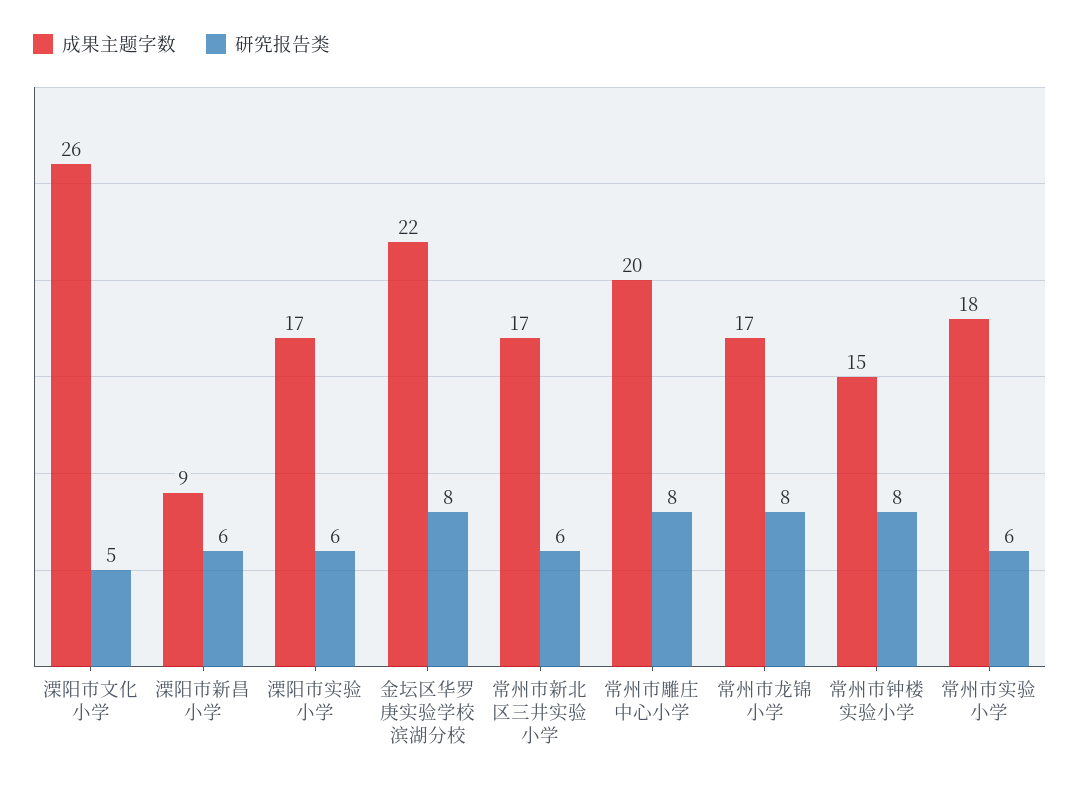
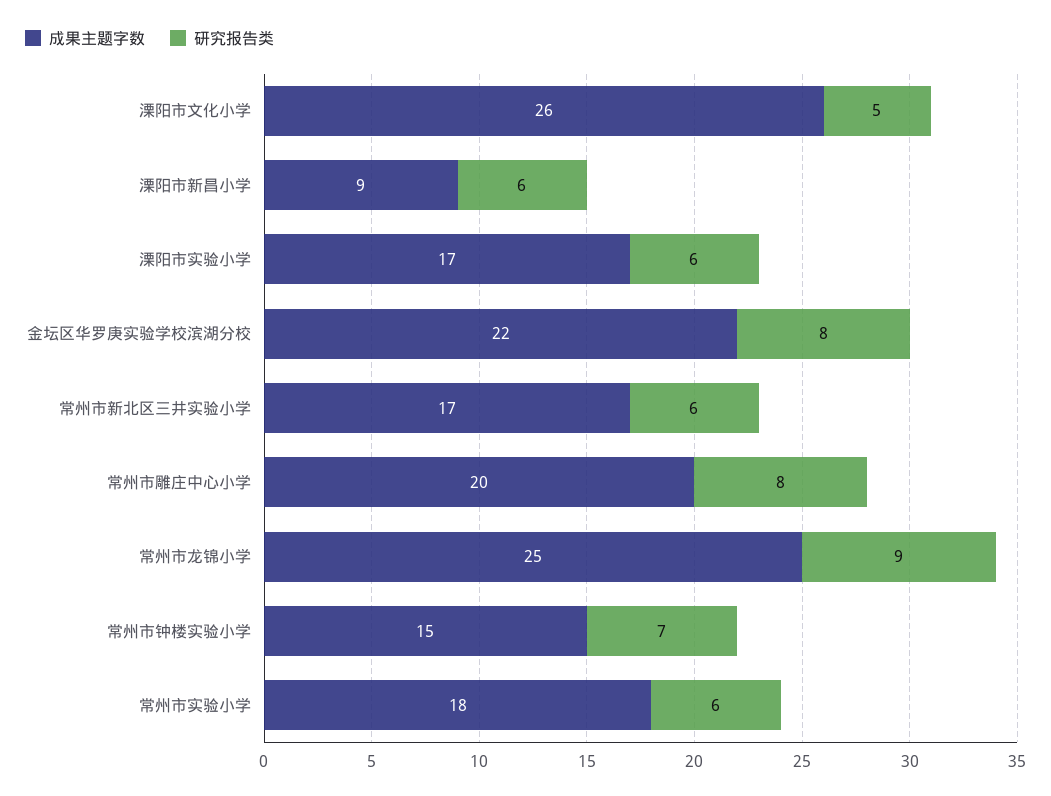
  {
    "成果主题字数": {
      "溧阳市文化小学": 26,
      "溧阳市新昌小学": 9,
      "溧阳市实验小学": 17,
      "金坛区华罗庚实验学校滨湖分校": 22,
      "常州市新北区三井实验小学": 17,
      "常州市雕庄中心小学": 20,
-     "常州市龙锦小学": 17,
+     "常州市龙锦小学": 25,
      "常州市钟楼实验小学": 15,
      "常州市实验小学": 18
    },
    "研究报告类": {
      "溧阳市文化小学": 5,
      "溧阳市新昌小学": 6,
      "溧阳市实验小学": 6,
      "金坛区华罗庚实验学校滨湖分校": 8,
      "常州市新北区三井实验小学": 6,
      "常州市雕庄中心小学": 8,
-     "常州市龙锦小学": 8,
+     "常州市龙锦小学": 9,
-     "常州市钟楼实验小学": 8,
+     "常州市钟楼实验小学": 7,
      "常州市实验小学": 6
    }
  }

